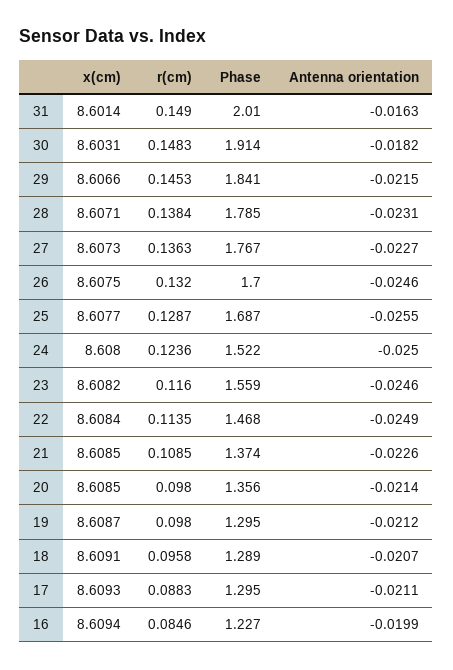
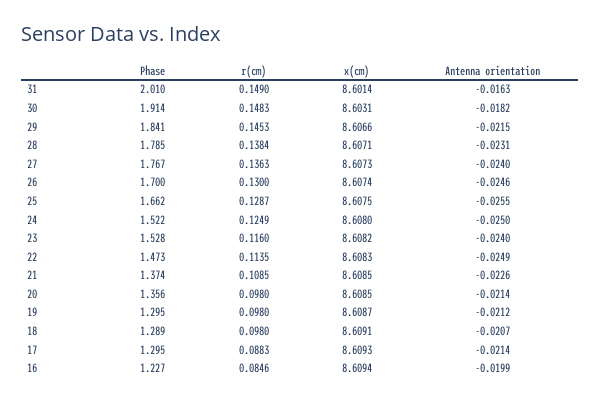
  {
    "x(cm)": {
      "31": 8.6014,
      "30": 8.6031,
      "29": 8.6066,
      "28": 8.6071,
      "27": 8.6073,
-     "26": 8.6075,
+     "26": 8.6074,
-     "25": 8.6077,
+     "25": 8.6075,
      "24": 8.608,
      "23": 8.6082,
-     "22": 8.6084,
+     "22": 8.6083,
      "21": 8.6085,
      "20": 8.6085,
      "19": 8.6087,
      "18": 8.6091,
      "17": 8.6093,
      "16": 8.6094
    },
    "r(cm)": {
      "31": 0.149,
      "30": 0.1483,
      "29": 0.1453,
      "28": 0.1384,
      "27": 0.1363,
-     "26": 0.132,
+     "26": 0.13,
      "25": 0.1287,
-     "24": 0.1236,
+     "24": 0.1249,
      "23": 0.116,
      "22": 0.1135,
      "21": 0.1085,
      "20": 0.098,
      "19": 0.098,
-     "18": 0.0958,
+     "18": 0.098,
      "17": 0.0883,
      "16": 0.0846
    },
    "Phase": {
      "31": 2.01,
      "30": 1.914,
      "29": 1.841,
      "28": 1.785,
      "27": 1.767,
      "26": 1.7,
-     "25": 1.687,
+     "25": 1.662,
      "24": 1.522,
-     "23": 1.559,
+     "23": 1.528,
-     "22": 1.468,
+     "22": 1.473,
      "21": 1.374,
      "20": 1.356,
      "19": 1.295,
      "18": 1.289,
      "17": 1.295,
      "16": 1.227
    },
    "Antenna orientation": {
      "31": -0.0163,
      "30": -0.0182,
      "29": -0.0215,
      "28": -0.0231,
-     "27": -0.0227,
+     "27": -0.024,
      "26": -0.0246,
      "25": -0.0255,
      "24": -0.025,
-     "23": -0.0246,
+     "23": -0.024,
      "22": -0.0249,
      "21": -0.0226,
      "20": -0.0214,
      "19": -0.0212,
      "18": -0.0207,
-     "17": -0.0211,
+     "17": -0.0214,
      "16": -0.0199
    }
  }

